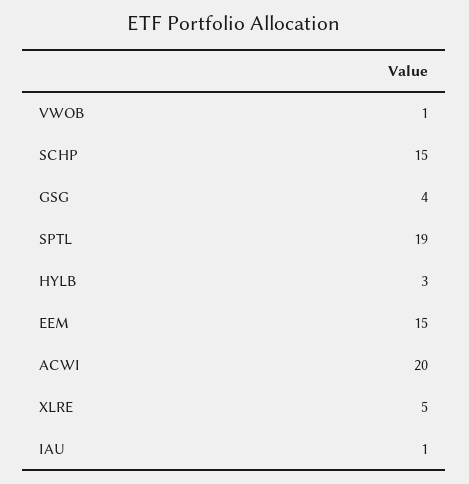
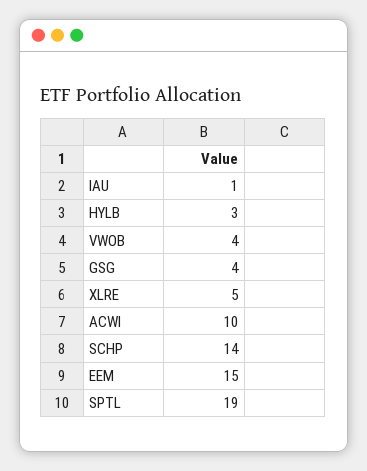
  {
-   "VWOB": 1,
+   "VWOB": 4,
-   "SCHP": 15,
+   "SCHP": 14,
    "GSG": 4,
    "SPTL": 19,
    "HYLB": 3,
    "EEM": 15,
-   "ACWI": 20,
+   "ACWI": 10,
    "XLRE": 5,
    "IAU": 1
  }

